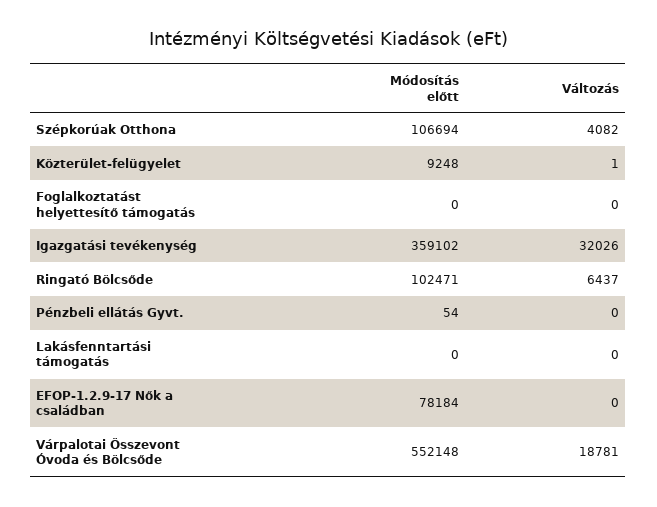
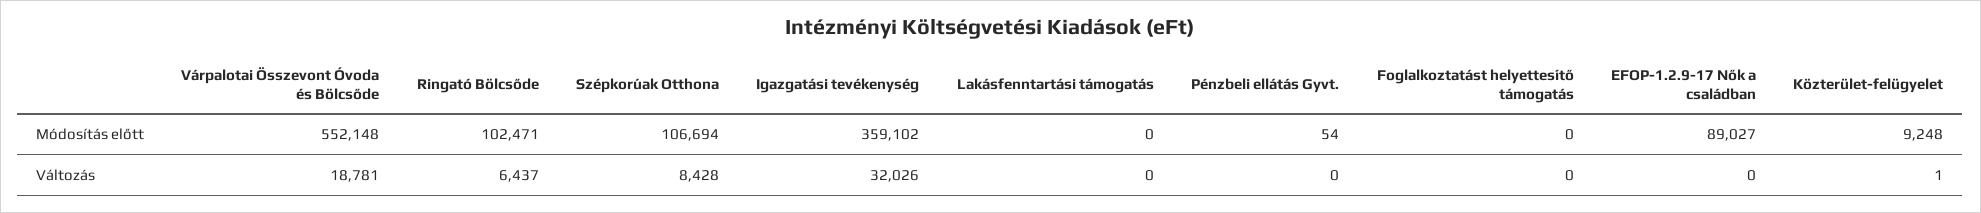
  {
    "Módosítás előtt": {
      "Szépkorúak Otthona": 106694,
      "Közterület-felügyelet": 9248,
      "Foglalkoztatást helyettesítő támogatás": 0,
      "Igazgatási tevékenység": 359102,
      "Ringató Bölcsőde": 102471,
      "Pénzbeli ellátás Gyvt.": 54,
      "Lakásfenntartási támogatás": 0,
-     "EFOP-1.2.9-17 Nők a családban": 78184,
+     "EFOP-1.2.9-17 Nők a családban": 89027,
      "Várpalotai Összevont Óvoda és Bölcsőde": 552148
    },
    "Változás": {
-     "Szépkorúak Otthona": 4082,
+     "Szépkorúak Otthona": 8428,
      "Közterület-felügyelet": 1,
      "Foglalkoztatást helyettesítő támogatás": 0,
      "Igazgatási tevékenység": 32026,
      "Ringató Bölcsőde": 6437,
      "Pénzbeli ellátás Gyvt.": 0,
      "Lakásfenntartási támogatás": 0,
      "EFOP-1.2.9-17 Nők a családban": 0,
      "Várpalotai Összevont Óvoda és Bölcsőde": 18781
    }
  }

